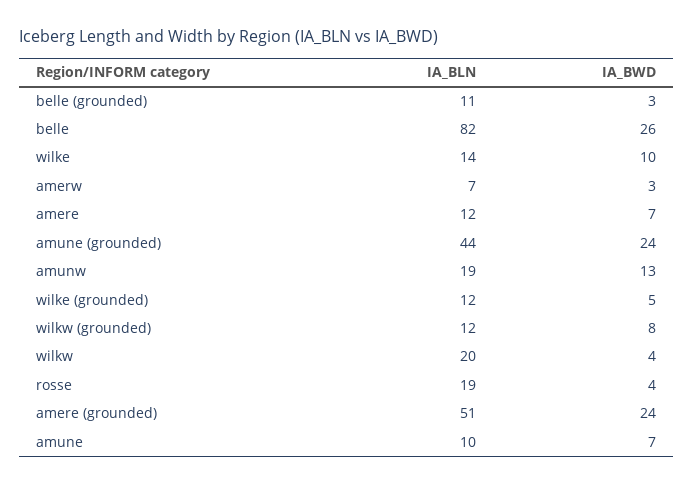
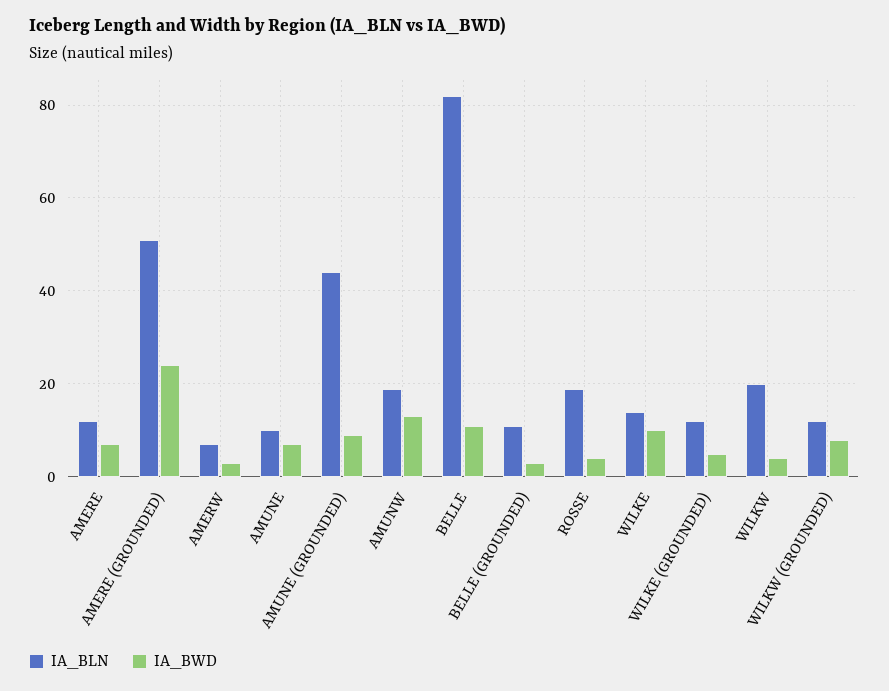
  {
    "IA_BLN": {
      "belle (grounded)": 11,
      "belle": 82,
      "wilke": 14,
      "amerw": 7,
      "amere": 12,
      "amune (grounded)": 44,
      "amunw": 19,
      "wilke (grounded)": 12,
      "wilkw (grounded)": 12,
      "wilkw": 20,
      "rosse": 19,
      "amere (grounded)": 51,
      "amune": 10
    },
    "IA_BWD": {
      "belle (grounded)": 3,
-     "belle": 26,
+     "belle": 10,
      "wilke": 10,
      "amerw": 3,
      "amere": 7,
-     "amune (grounded)": 24,
+     "amune (grounded)": 10,
      "amunw": 13,
      "wilke (grounded)": 5,
      "wilkw (grounded)": 8,
      "wilkw": 4,
      "rosse": 4,
      "amere (grounded)": 24,
      "amune": 7
    }
  }

